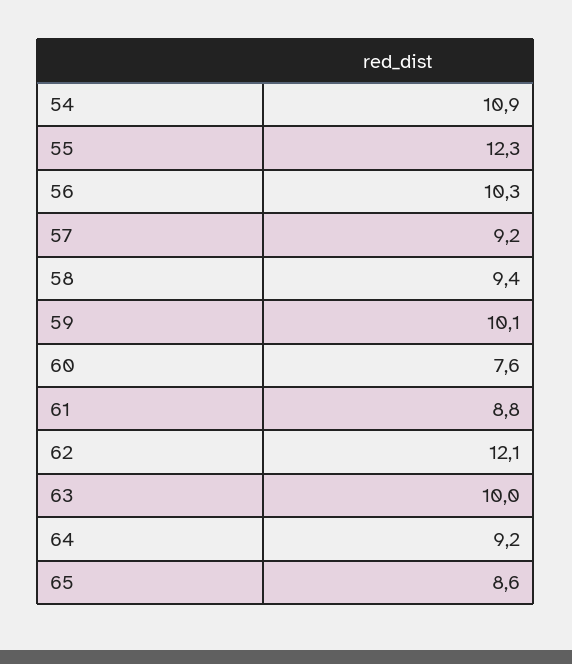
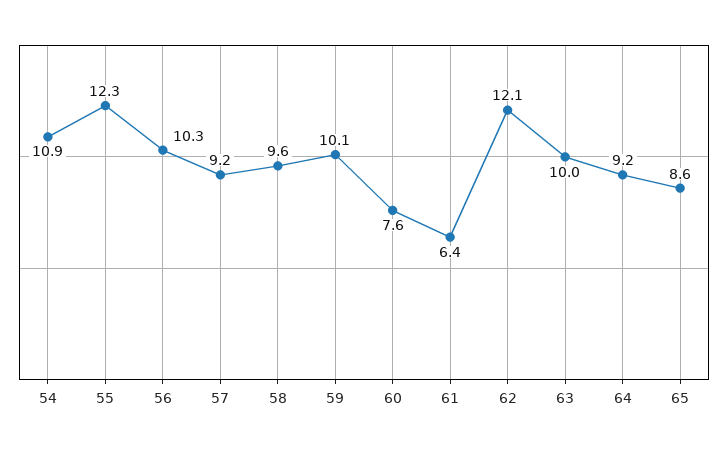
  {
    "54": 10.9,
    "55": 12.3,
    "56": 10.3,
    "57": 9.2,
-   "58": 9.4,
+   "58": 9.6,
    "59": 10.1,
    "60": 7.6,
-   "61": 8.8,
+   "61": 6.4,
    "62": 12.1,
    "63": 10,
    "64": 9.2,
    "65": 8.6
  }

